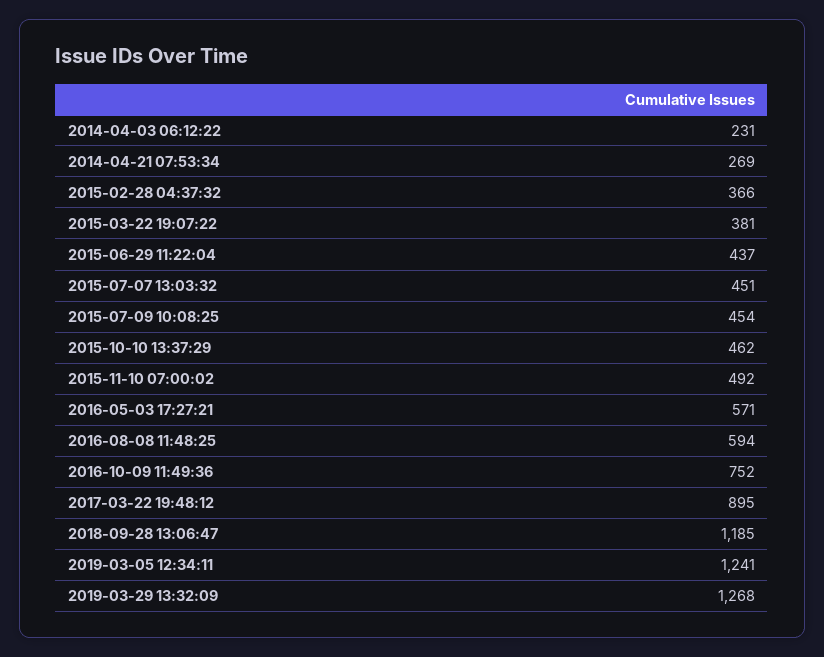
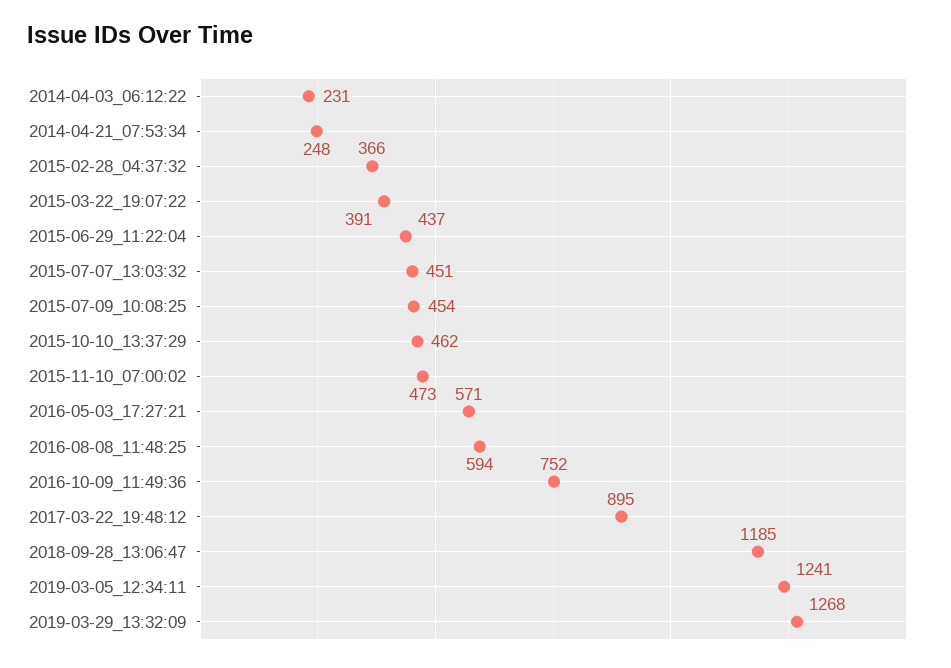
  {
    "2014-04-03 06:12:22": 231,
-   "2014-04-21 07:53:34": 269,
+   "2014-04-21 07:53:34": 248,
    "2015-02-28 04:37:32": 366,
-   "2015-03-22 19:07:22": 381,
+   "2015-03-22 19:07:22": 391,
    "2015-06-29 11:22:04": 437,
    "2015-07-07 13:03:32": 451,
    "2015-07-09 10:08:25": 454,
    "2015-10-10 13:37:29": 462,
-   "2015-11-10 07:00:02": 492,
+   "2015-11-10 07:00:02": 473,
    "2016-05-03 17:27:21": 571,
    "2016-08-08 11:48:25": 594,
    "2016-10-09 11:49:36": 752,
    "2017-03-22 19:48:12": 895,
    "2018-09-28 13:06:47": 1185,
    "2019-03-05 12:34:11": 1241,
    "2019-03-29 13:32:09": 1268
  }

